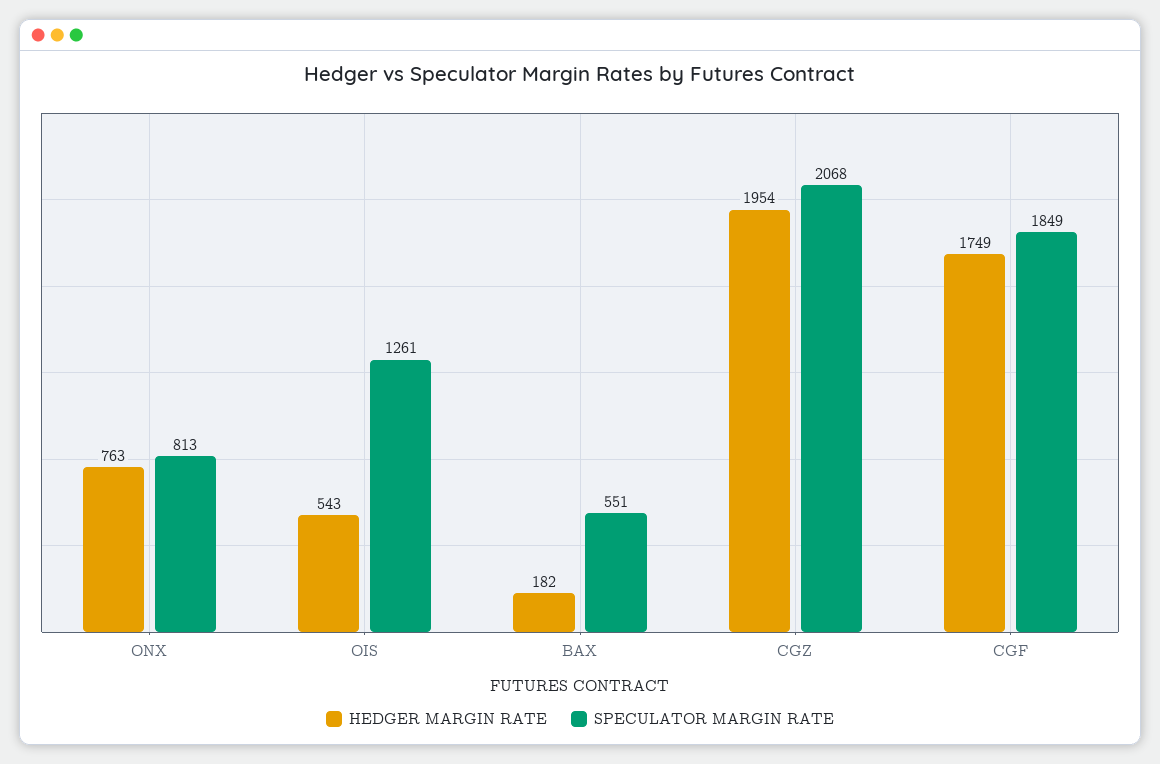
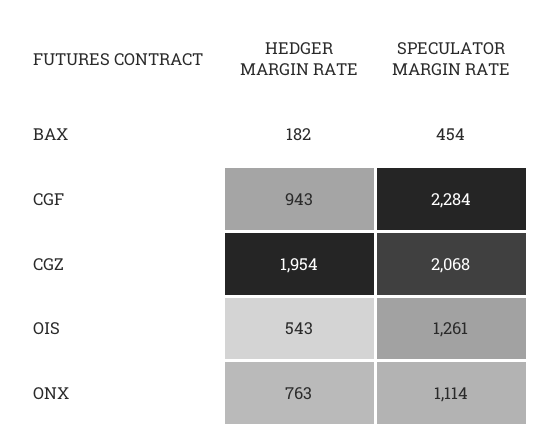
  {
    "HEDGER MARGIN RATE": {
      "ONX": 763,
      "OIS": 543,
      "BAX": 182,
      "CGZ": 1954,
-     "CGF": 1749
+     "CGF": 943
    },
    "SPECULATOR MARGIN RATE": {
-     "ONX": 813,
+     "ONX": 1114,
      "OIS": 1261,
-     "BAX": 551,
+     "BAX": 454,
      "CGZ": 2068,
-     "CGF": 1849
+     "CGF": 2284
    }
  }

